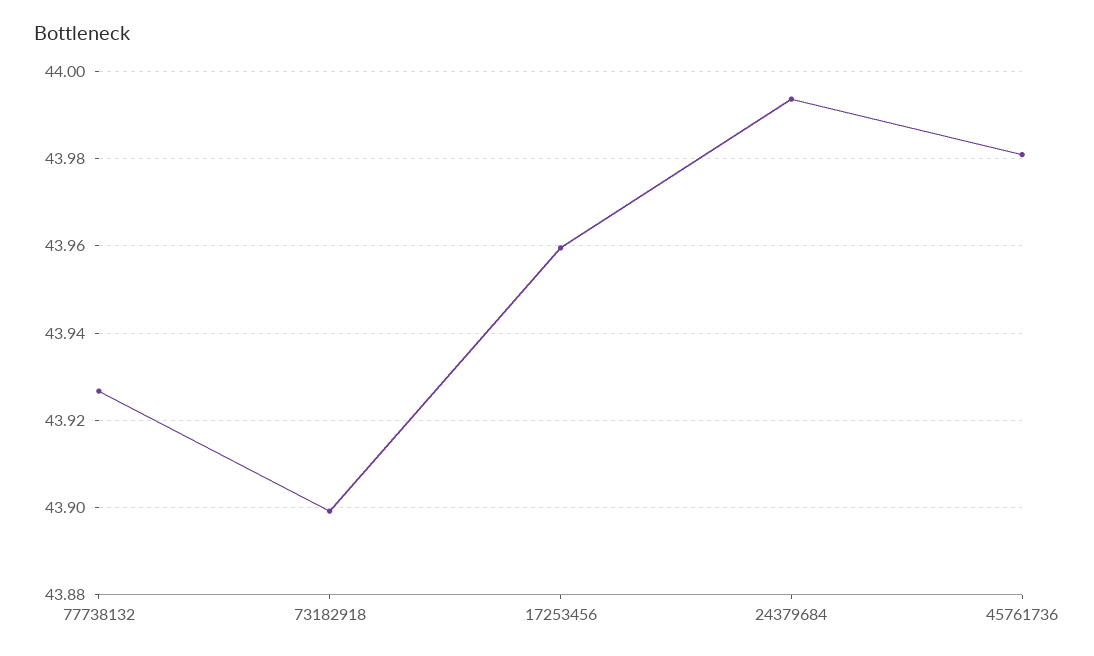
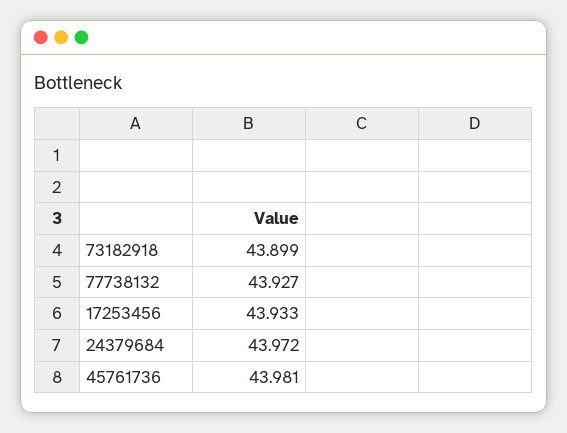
  {
    "77738132": 43.927,
    "73182918": 43.899,
-   "17253456": 43.96,
+   "17253456": 43.933,
-   "24379684": 43.994,
+   "24379684": 43.972,
    "45761736": 43.981
  }

